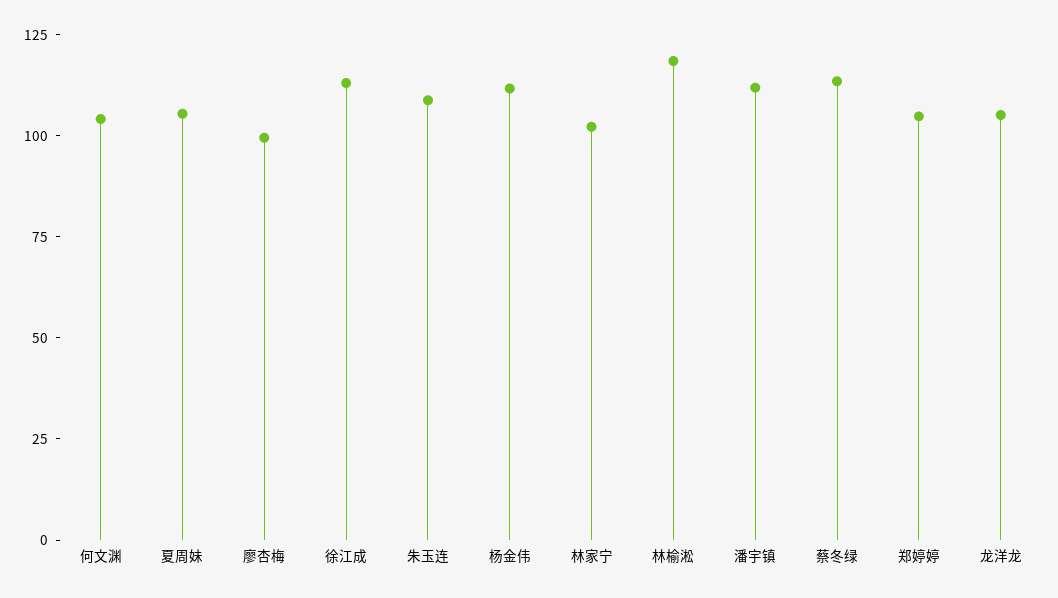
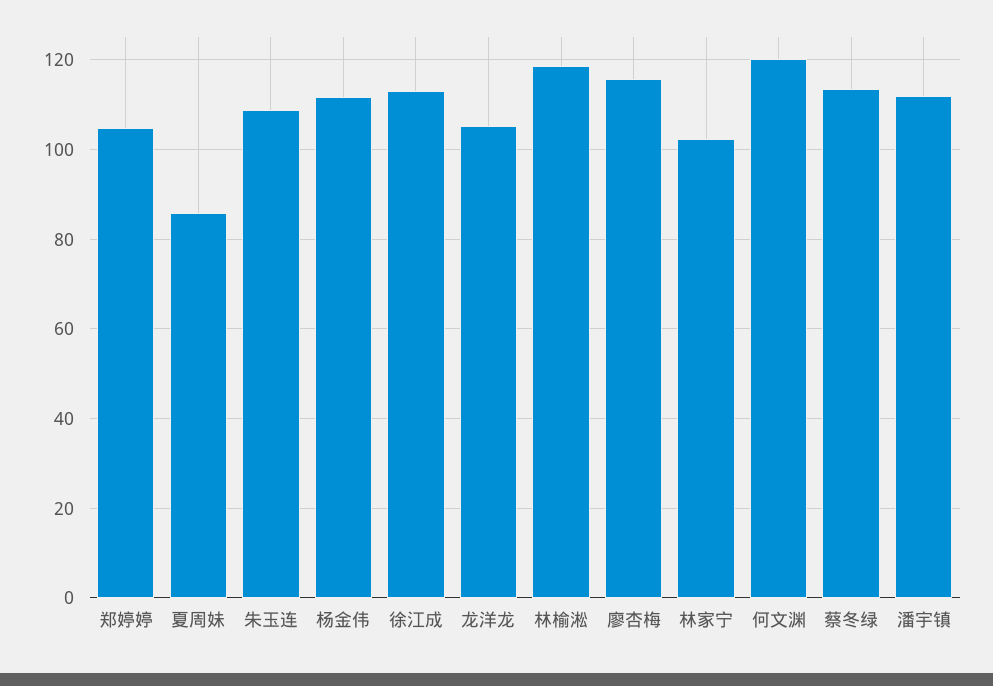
  {
-   "何文渊": 105,
+   "何文渊": 120,
-   "夏周妹": 105,
+   "夏周妹": 86,
-   "廖杏梅": 100,
+   "廖杏梅": 116,
    "徐江成": 114,
    "朱玉连": 108,
    "杨金伟": 112,
    "林家宁": 102,
    "林榆淞": 118,
    "潘宇镇": 112,
    "蔡冬绿": 114,
    "郑婷婷": 104,
    "龙洋龙": 106
  }

